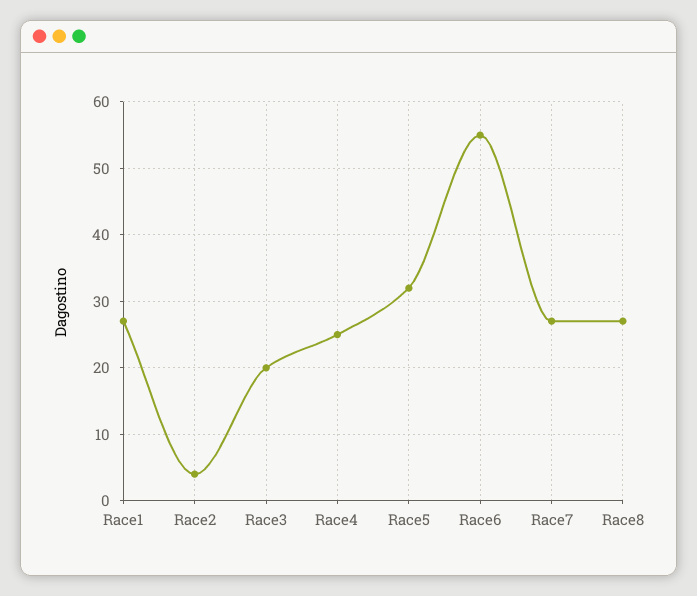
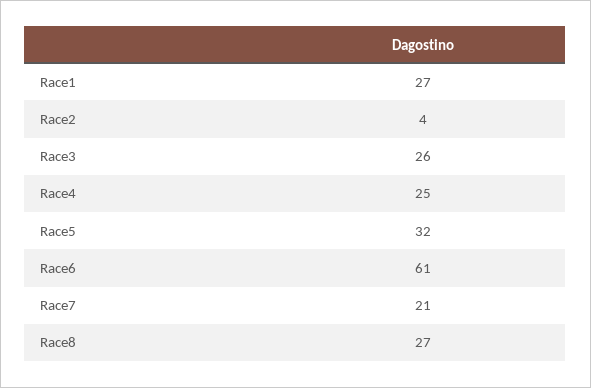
  {
    "Race1": 27,
    "Race2": 4,
-   "Race3": 20,
+   "Race3": 26,
    "Race4": 25,
    "Race5": 32,
-   "Race6": 55,
+   "Race6": 61,
-   "Race7": 27,
+   "Race7": 21,
    "Race8": 27
  }

